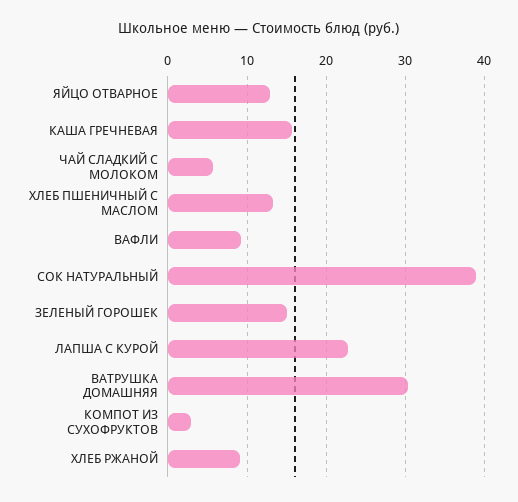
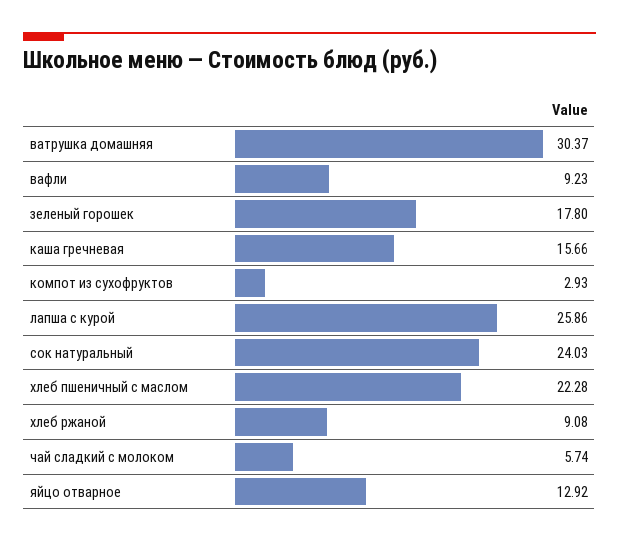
  {
    "ЯЙЦО ОТВАРНОЕ": 12.92,
    "КАША ГРЕЧНЕВАЯ": 15.66,
    "ЧАЙ СЛАДКИЙ С МОЛОКОМ": 5.74,
-   "ХЛЕБ ПШЕНИЧНЫЙ С МАСЛОМ": 13,
+   "ХЛЕБ ПШЕНИЧНЫЙ С МАСЛОМ": 22.28,
    "ВАФЛИ": 9.23,
-   "СОК НАТУРАЛЬНЫЙ": 39,
+   "СОК НАТУРАЛЬНЫЙ": 24.03,
-   "ЗЕЛЕНЫЙ ГОРОШЕК": 15,
+   "ЗЕЛЕНЫЙ ГОРОШЕК": 17.8,
-   "ЛАПША С КУРОЙ": 23,
+   "ЛАПША С КУРОЙ": 25.86,
    "ВАТРУШКА ДОМАШНЯЯ": 30.37,
    "КОМПОТ ИЗ СУХОФРУКТОВ": 2.93,
    "ХЛЕБ РЖАНОЙ": 9.08
  }

